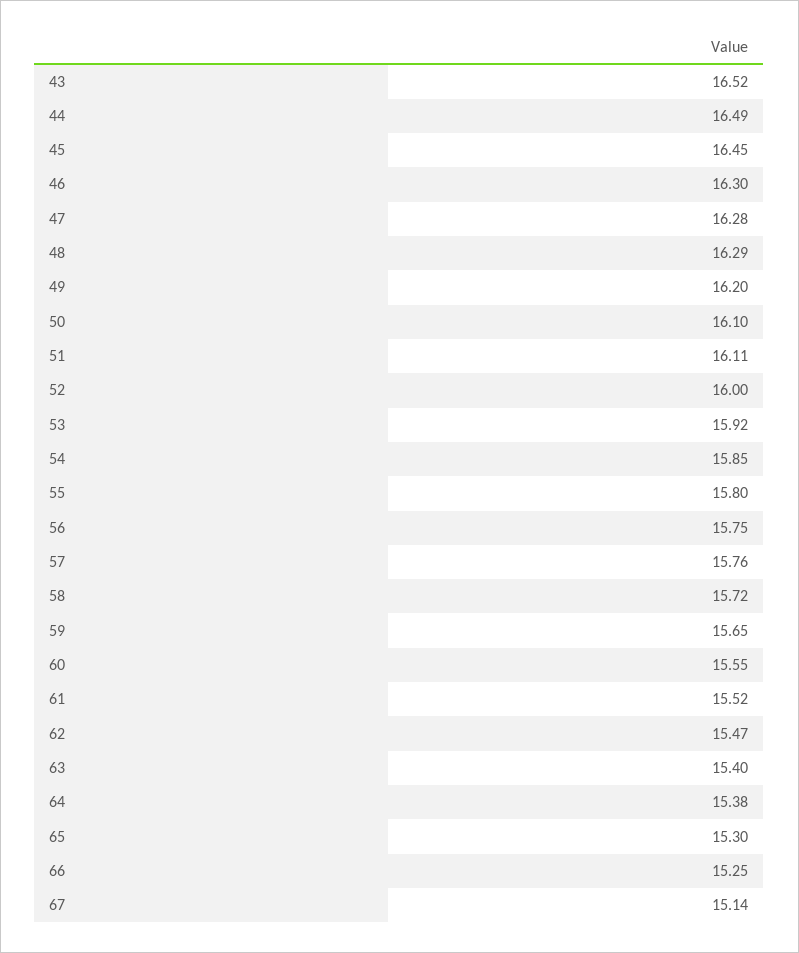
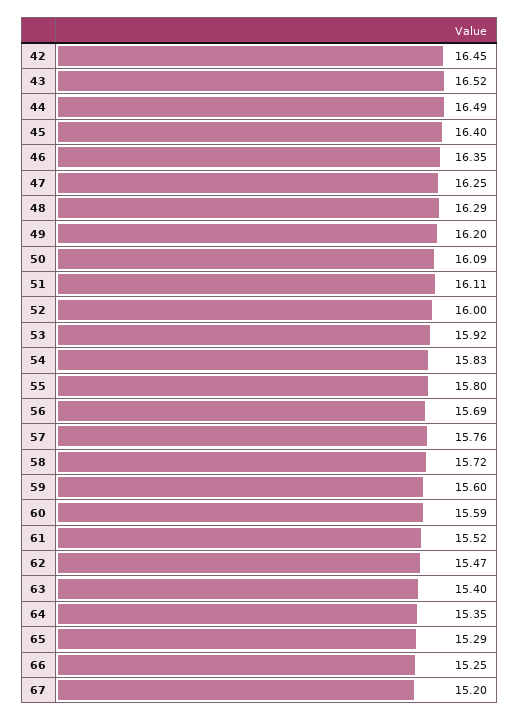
  {
    "43": 16.52,
    "44": 16.49,
-   "45": 16.45,
+   "45": 16.4,
-   "46": 16.3,
+   "46": 16.35,
-   "47": 16.28,
+   "47": 16.25,
    "48": 16.29,
    "49": 16.2,
-   "50": 16.1,
+   "50": 16.09,
    "51": 16.11,
    "52": 16,
    "53": 15.92,
-   "54": 15.85,
+   "54": 15.83,
    "55": 15.8,
-   "56": 15.75,
+   "56": 15.69,
    "57": 15.76,
    "58": 15.72,
-   "59": 15.65,
+   "59": 15.6,
-   "60": 15.55,
+   "60": 15.59,
    "61": 15.52,
    "62": 15.47,
    "63": 15.4,
-   "64": 15.38,
+   "64": 15.35,
-   "65": 15.3,
+   "65": 15.29,
    "66": 15.25,
-   "67": 15.14
+   "67": 15.2,
+   "42": 16.45
  }

